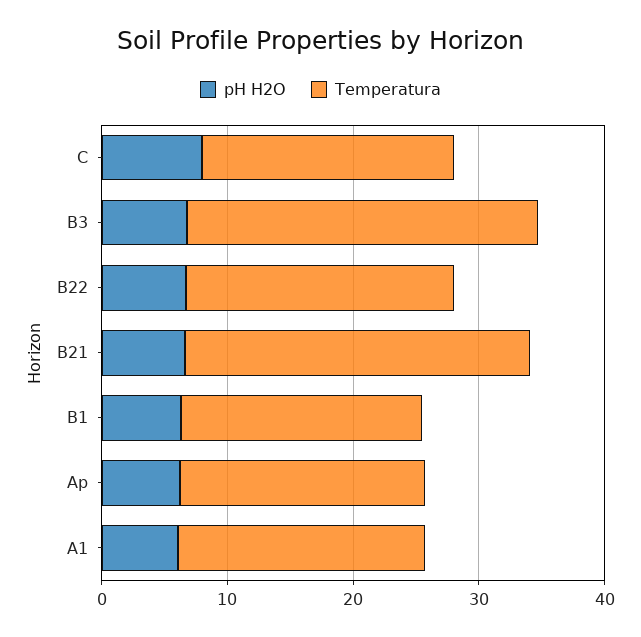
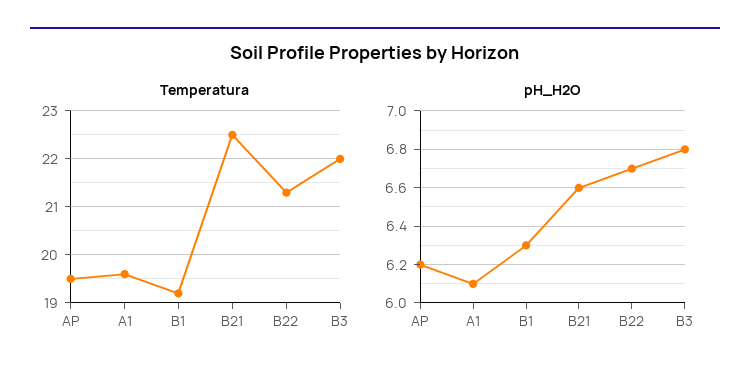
  {
    "pH H2O": {
-     "C": 8,
      "B3": 6.8,
      "B22": 6.7,
      "B21": 6.6,
      "B1": 6.3,
      "Ap": 6.2,
      "A1": 6.1
    },
    "Temperatura": {
-     "C": 20,
-     "B3": 28,
+     "B3": 22,
      "B22": 21.5,
-     "B21": 28,
+     "B21": 22.5,
      "B1": 19,
      "Ap": 19.5,
      "A1": 19.5
    }
  }

